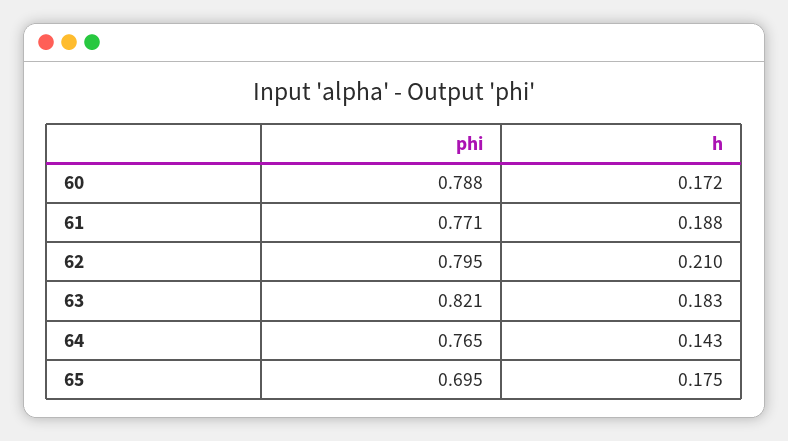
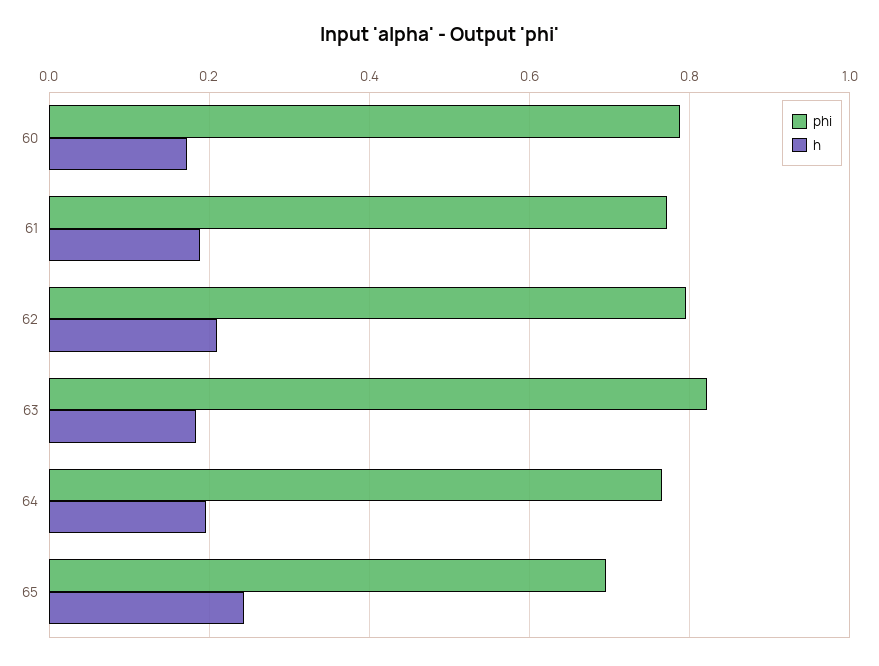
  {
    "phi": {
      "60": 0.788,
      "61": 0.771,
      "62": 0.795,
      "63": 0.821,
      "64": 0.765,
      "65": 0.695
    },
    "h": {
      "60": 0.172,
      "61": 0.188,
      "62": 0.21,
      "63": 0.183,
-     "64": 0.143,
+     "64": 0.2,
-     "65": 0.175
+     "65": 0.24
    }
  }

